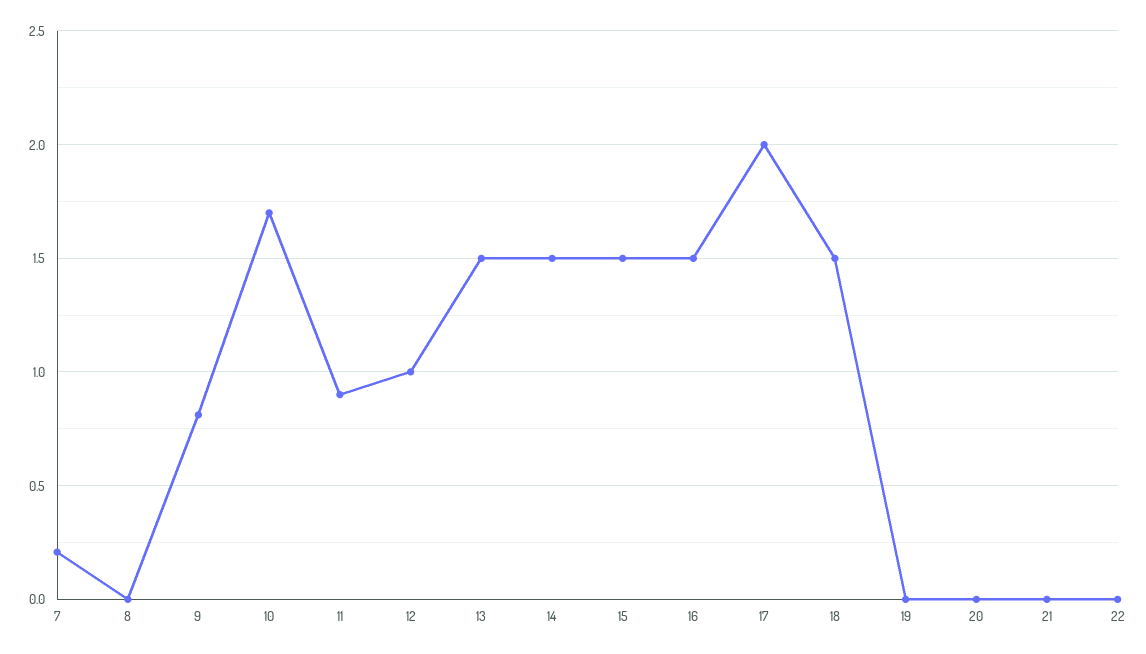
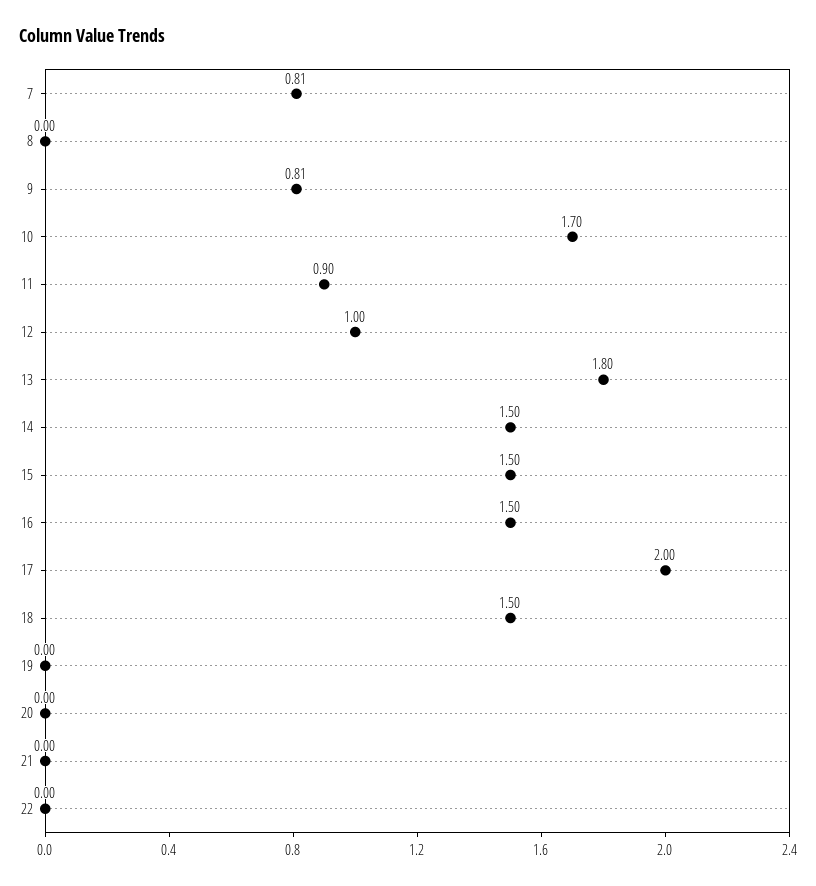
  {
-   "7": 0.2,
+   "7": 0.81,
    "8": 0,
    "9": 0.81,
    "10": 1.7,
    "11": 0.9,
    "12": 1,
-   "13": 1.5,
+   "13": 1.8,
    "14": 1.5,
    "15": 1.5,
    "16": 1.5,
    "17": 2,
    "18": 1.5,
    "19": 0,
    "20": 0,
    "21": 0,
    "22": 0
  }

